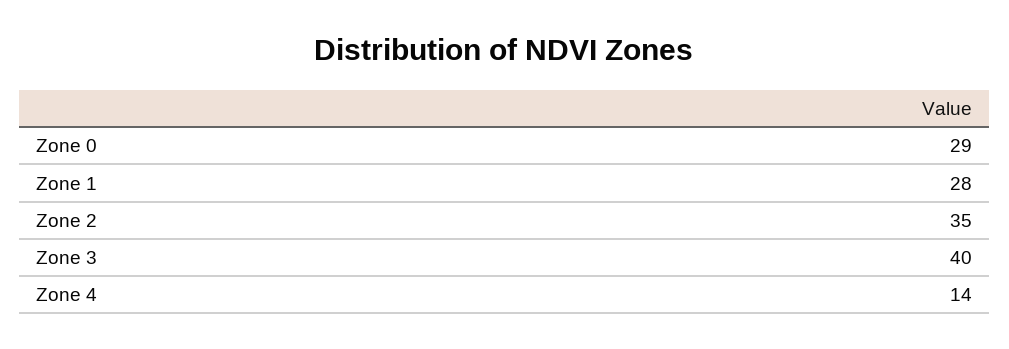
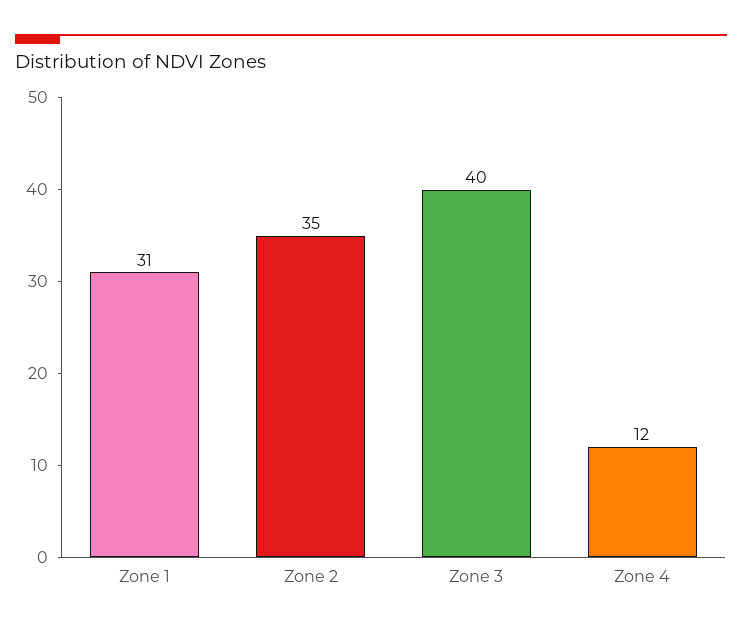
  {
-   "Zone 0": 29,
-   "Zone 1": 28,
+   "Zone 1": 31,
    "Zone 2": 35,
    "Zone 3": 40,
-   "Zone 4": 14
+   "Zone 4": 12
  }

